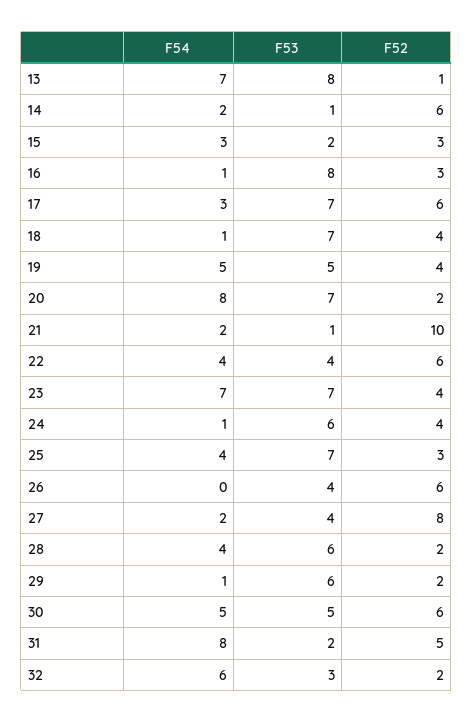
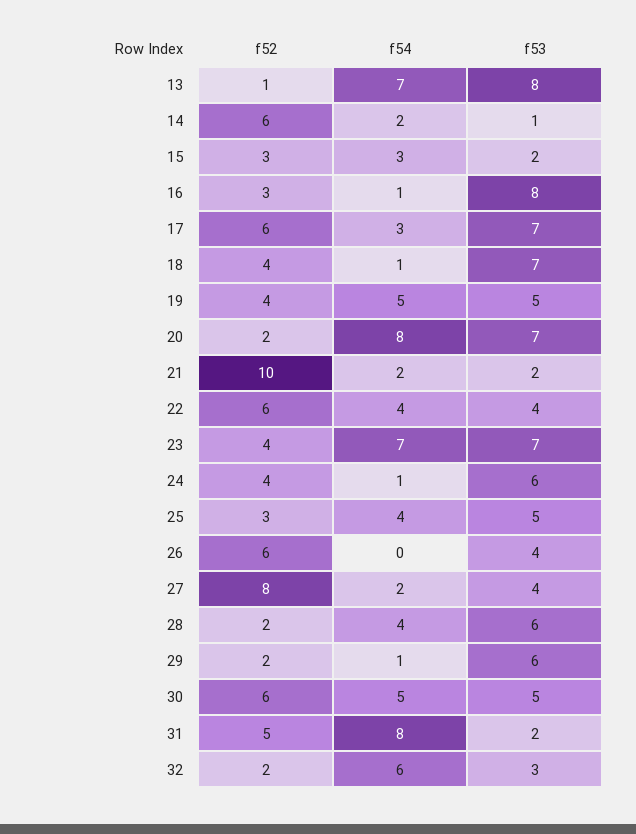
  {
    "F54": {
      "13": 7,
      "14": 2,
      "15": 3,
      "16": 1,
      "17": 3,
      "18": 1,
      "19": 5,
      "20": 8,
      "21": 2,
      "22": 4,
      "23": 7,
      "24": 1,
      "25": 4,
      "26": 0,
      "27": 2,
      "28": 4,
      "29": 1,
      "30": 5,
      "31": 8,
      "32": 6
    },
    "F53": {
      "13": 8,
      "14": 1,
      "15": 2,
      "16": 8,
      "17": 7,
      "18": 7,
      "19": 5,
      "20": 7,
-     "21": 1,
+     "21": 2,
      "22": 4,
      "23": 7,
      "24": 6,
-     "25": 7,
+     "25": 5,
      "26": 4,
      "27": 4,
      "28": 6,
      "29": 6,
      "30": 5,
      "31": 2,
      "32": 3
    },
    "F52": {
      "13": 1,
      "14": 6,
      "15": 3,
      "16": 3,
      "17": 6,
      "18": 4,
      "19": 4,
      "20": 2,
      "21": 10,
      "22": 6,
      "23": 4,
      "24": 4,
      "25": 3,
      "26": 6,
      "27": 8,
      "28": 2,
      "29": 2,
      "30": 6,
      "31": 5,
      "32": 2
    }
  }

